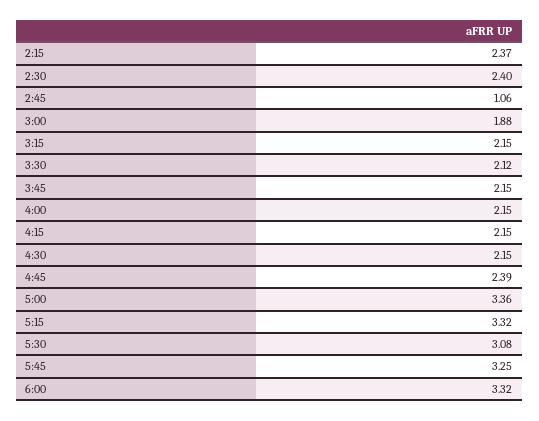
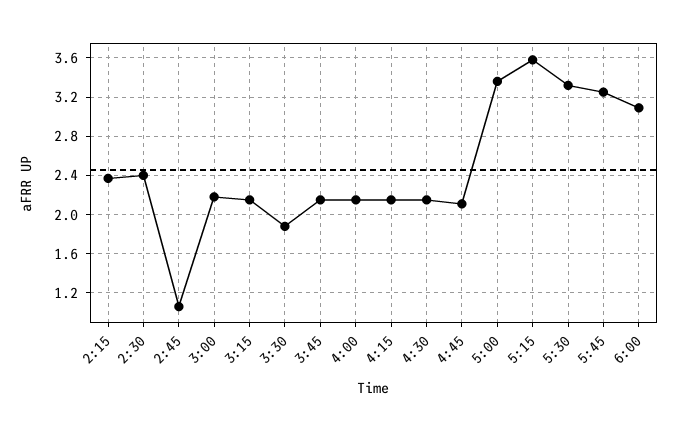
  {
    "2:15": 2.37,
    "2:30": 2.4,
    "2:45": 1.06,
-   "3:00": 1.88,
+   "3:00": 2.2,
    "3:15": 2.15,
-   "3:30": 2.12,
+   "3:30": 1.9,
    "3:45": 2.15,
    "4:00": 2.15,
    "4:15": 2.15,
    "4:30": 2.15,
-   "4:45": 2.39,
+   "4:45": 2.1,
    "5:00": 3.36,
-   "5:15": 3.32,
+   "5:15": 3.6,
-   "5:30": 3.08,
+   "5:30": 3.3,
    "5:45": 3.25,
-   "6:00": 3.32
+   "6:00": 3.1
  }

